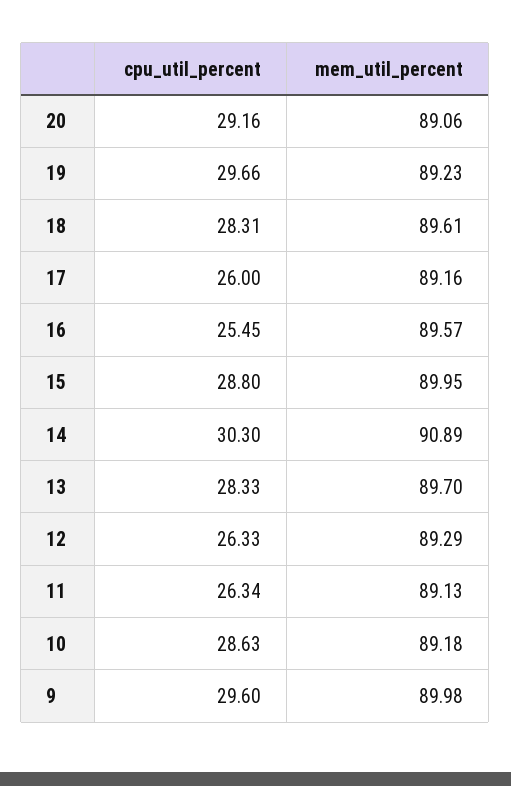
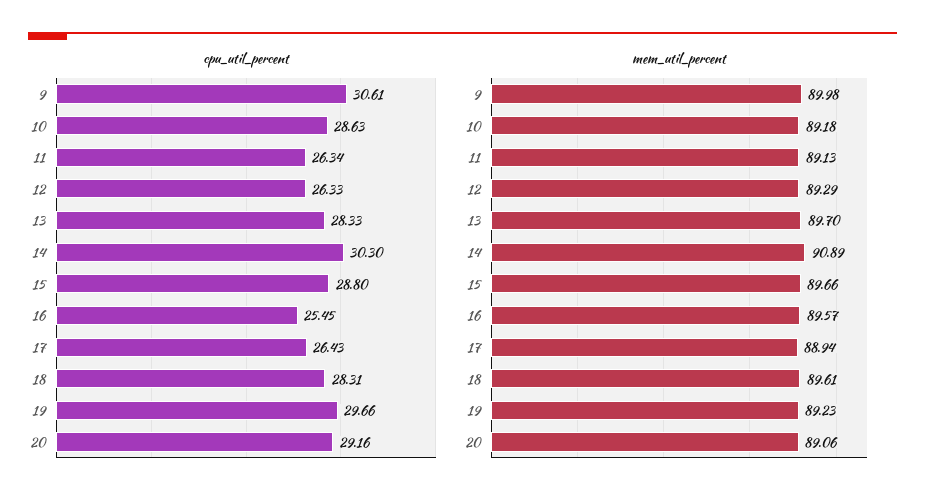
  {
    "cpu_util_percent": {
      "20": 29.16,
      "19": 29.66,
      "18": 28.31,
-     "17": 26,
+     "17": 26.43,
      "16": 25.45,
      "15": 28.8,
      "14": 30.3,
      "13": 28.33,
      "12": 26.33,
      "11": 26.34,
      "10": 28.63,
-     "9": 29.6
+     "9": 30.61
    },
    "mem_util_percent": {
      "20": 89.06,
      "19": 89.23,
      "18": 89.61,
-     "17": 89.16,
+     "17": 88.94,
      "16": 89.57,
-     "15": 89.95,
+     "15": 89.66,
      "14": 90.89,
      "13": 89.7,
      "12": 89.29,
      "11": 89.13,
      "10": 89.18,
      "9": 89.98
    }
  }

